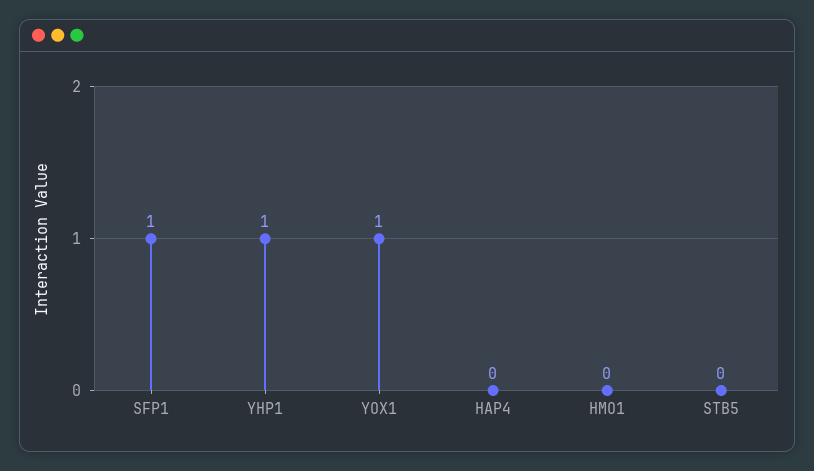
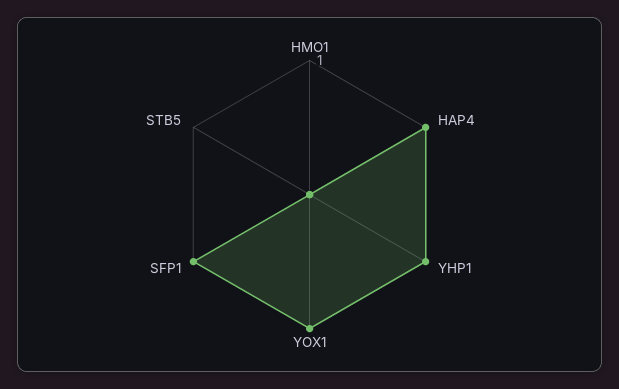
  {
    "SFP1": 1,
    "YHP1": 1,
    "YOX1": 1,
-   "HAP4": 0,
+   "HAP4": 1,
    "HMO1": 0,
    "STB5": 0
  }

